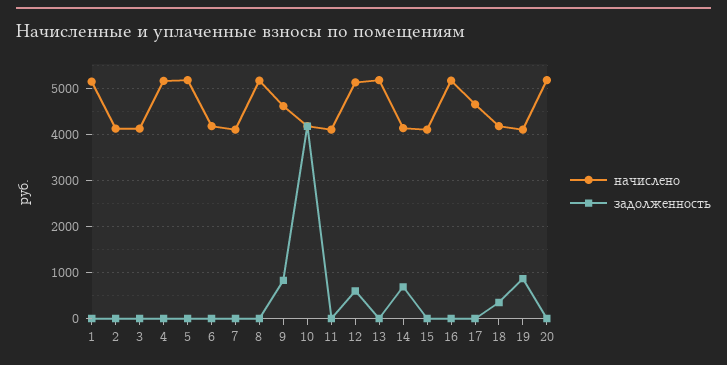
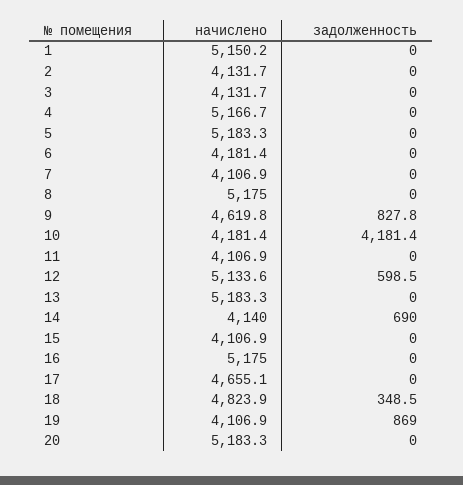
  {
    "начислено": {
      "1": 5150.2,
      "2": 4131.7,
      "3": 4131.7,
      "4": 5166.7,
      "5": 5183.3,
      "6": 4181.4,
      "7": 4106.9,
      "8": 5175,
      "9": 4619.8,
      "10": 4181.4,
      "11": 4106.9,
      "12": 5133.6,
      "13": 5183.3,
      "14": 4140,
      "15": 4106.9,
      "16": 5175,
      "17": 4655.1,
-     "18": 4200,
+     "18": 4823.9,
      "19": 4106.9,
      "20": 5183.3
    },
    "задолженность": {
      "1": 0,
      "2": 0,
      "3": 0,
      "4": 0,
      "5": 0,
      "6": 0,
      "7": 0,
      "8": 0,
      "9": 827.8,
      "10": 4181.4,
      "11": 0,
      "12": 598.5,
      "13": 0,
      "14": 690,
      "15": 0,
      "16": 0,
      "17": 0,
      "18": 348.5,
      "19": 869,
      "20": 0
    }
  }

